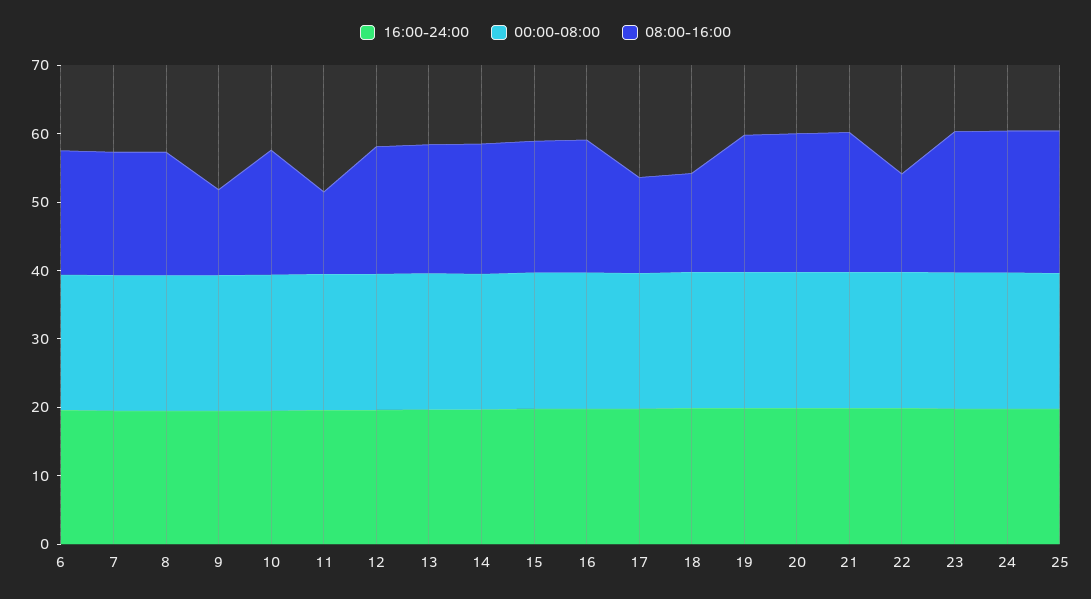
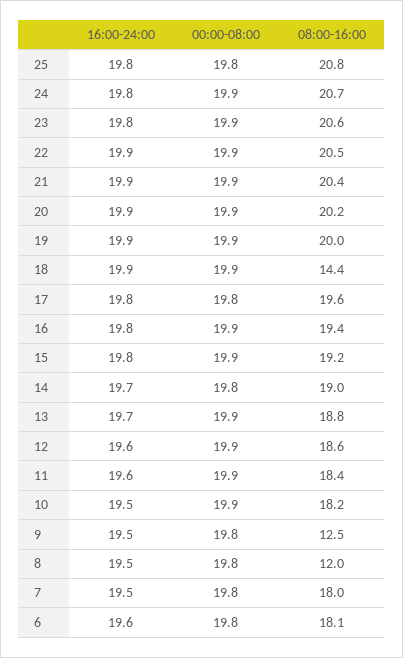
  {
    "16:00-24:00": {
      "6": 19.6,
      "7": 19.5,
      "8": 19.5,
      "9": 19.5,
      "10": 19.5,
      "11": 19.6,
      "12": 19.6,
      "13": 19.7,
      "14": 19.7,
      "15": 19.8,
      "16": 19.8,
      "17": 19.8,
      "18": 19.9,
      "19": 19.9,
      "20": 19.9,
      "21": 19.9,
      "22": 19.9,
      "23": 19.8,
      "24": 19.8,
      "25": 19.8
    },
    "00:00-08:00": {
      "6": 19.8,
      "7": 19.8,
      "8": 19.8,
      "9": 19.8,
      "10": 19.9,
      "11": 19.9,
      "12": 19.9,
      "13": 19.9,
      "14": 19.8,
      "15": 19.9,
      "16": 19.9,
      "17": 19.8,
      "18": 19.9,
      "19": 19.9,
      "20": 19.9,
      "21": 19.9,
      "22": 19.9,
      "23": 19.9,
      "24": 19.9,
      "25": 19.8
    },
    "08:00-16:00": {
      "6": 18.1,
      "7": 18,
-     "8": 18,
+     "8": 12,
      "9": 12.5,
      "10": 18.2,
-     "11": 12,
+     "11": 18.4,
      "12": 18.6,
      "13": 18.8,
      "14": 19,
      "15": 19.2,
      "16": 19.4,
-     "17": 14,
+     "17": 19.6,
      "18": 14.4,
      "19": 20,
      "20": 20.2,
      "21": 20.4,
-     "22": 14,
+     "22": 20.5,
      "23": 20.6,
      "24": 20.7,
      "25": 20.8
    }
  }

